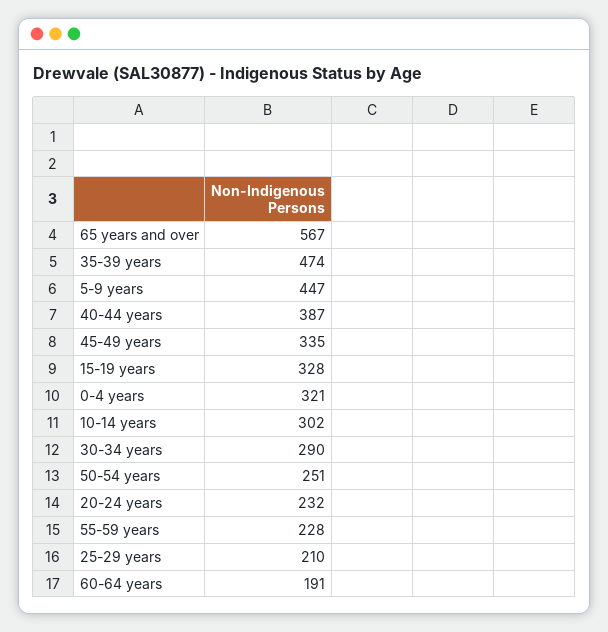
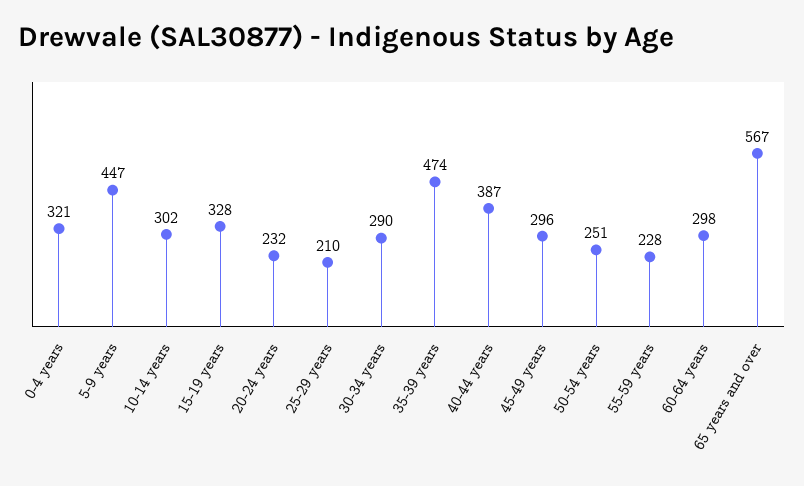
  {
    "65 years and over": 567,
    "35-39 years": 474,
    "5-9 years": 447,
    "40-44 years": 387,
-   "45-49 years": 335,
+   "45-49 years": 296,
    "15-19 years": 328,
    "0-4 years": 321,
    "10-14 years": 302,
    "30-34 years": 290,
    "50-54 years": 251,
    "20-24 years": 232,
    "55-59 years": 228,
    "25-29 years": 210,
-   "60-64 years": 191
+   "60-64 years": 298
  }

